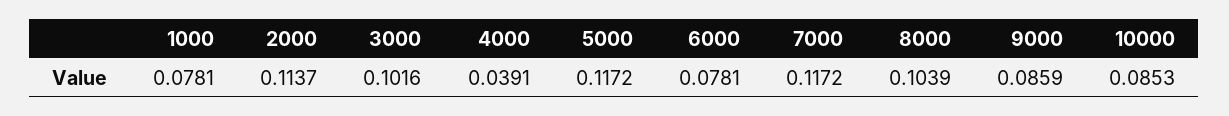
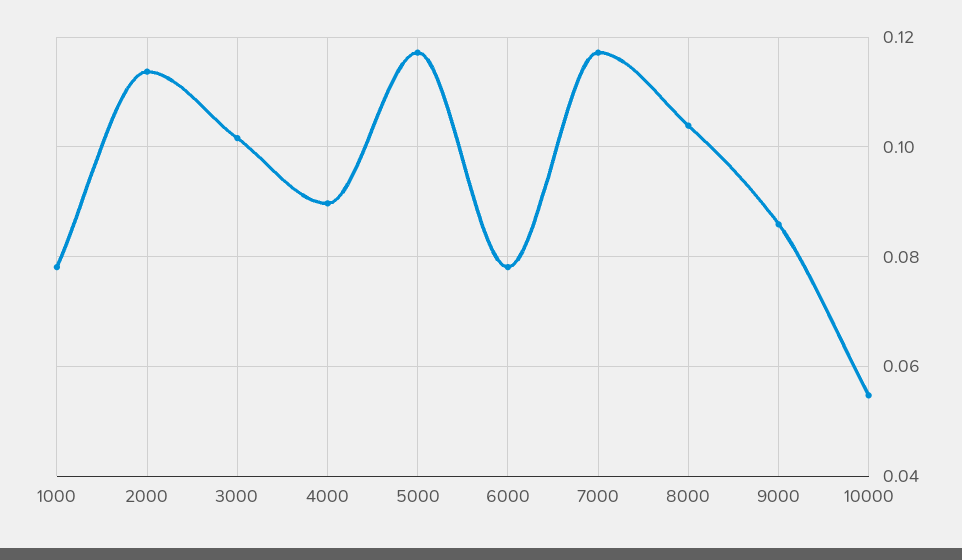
  {
    "1000": 0.0781,
    "2000": 0.1137,
    "3000": 0.1016,
-   "4000": 0.0391,
+   "4000": 0.09,
    "5000": 0.1172,
    "6000": 0.0781,
    "7000": 0.1172,
    "8000": 0.1039,
    "9000": 0.0859,
-   "10000": 0.0853
+   "10000": 0.054
  }

